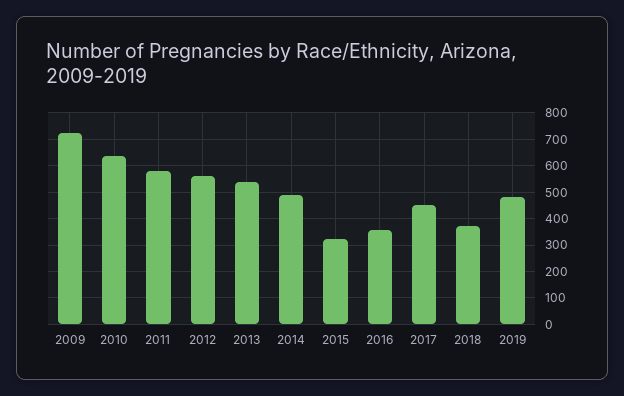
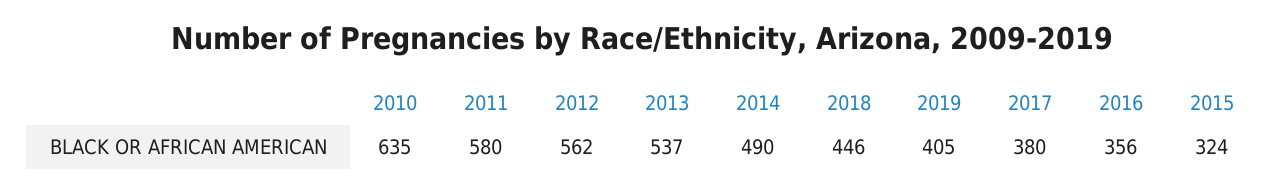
  {
-   "2009": 725,
    "2010": 635,
    "2011": 580,
    "2012": 562,
    "2013": 537,
    "2014": 490,
    "2015": 324,
    "2016": 356,
-   "2017": 450,
+   "2017": 380,
-   "2018": 375,
+   "2018": 446,
-   "2019": 475
+   "2019": 405
  }

